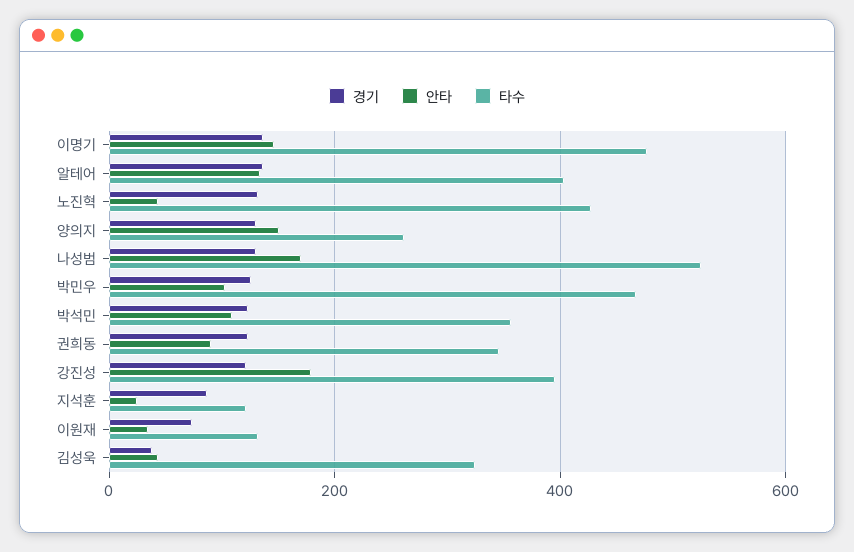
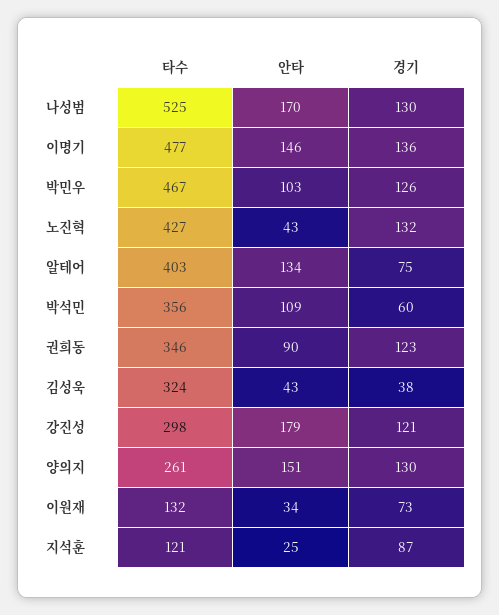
  {
    "경기": {
      "이명기": 136,
-     "알테어": 140,
+     "알테어": 75,
      "노진혁": 132,
      "양의지": 130,
      "나성범": 130,
      "박민우": 126,
-     "박석민": 120,
+     "박석민": 60,
      "권희동": 123,
      "강진성": 121,
      "지석훈": 87,
      "이원재": 73,
      "김성욱": 38
    },
    "안타": {
      "이명기": 146,
      "알테어": 134,
      "노진혁": 43,
      "양의지": 151,
      "나성범": 170,
      "박민우": 103,
      "박석민": 109,
      "권희동": 90,
      "강진성": 179,
      "지석훈": 25,
      "이원재": 34,
      "김성욱": 43
    },
    "타수": {
      "이명기": 477,
      "알테어": 403,
      "노진혁": 427,
      "양의지": 261,
      "나성범": 525,
      "박민우": 467,
      "박석민": 356,
      "권희동": 346,
-     "강진성": 400,
+     "강진성": 298,
      "지석훈": 121,
      "이원재": 132,
      "김성욱": 324
    }
  }

